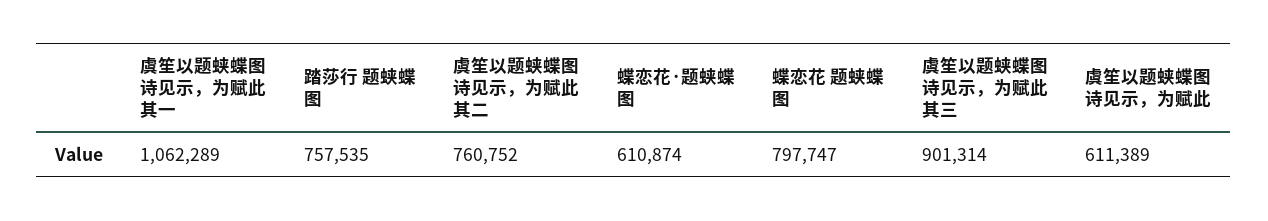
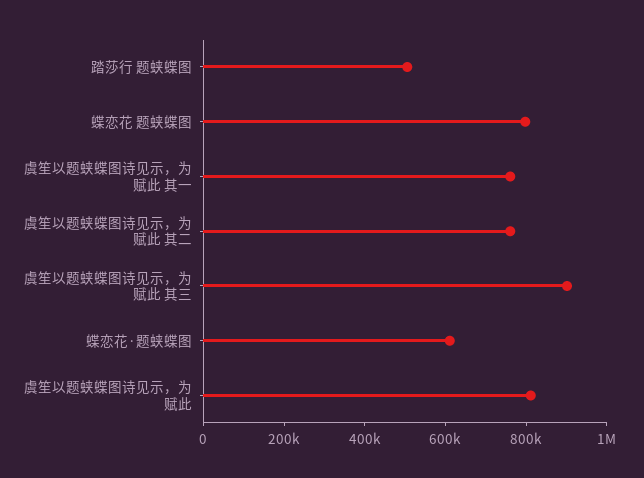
  {
-   "虞笙以题蛱蝶图诗见示，为赋此 其一": 1062289,
+   "虞笙以题蛱蝶图诗见示，为赋此 其一": 750000,
-   "踏莎行 题蛱蝶图": 757535,
+   "踏莎行 题蛱蝶图": 500000,
    "虞笙以题蛱蝶图诗见示，为赋此 其二": 760752,
    "蝶恋花·题蛱蝶图": 610874,
    "蝶恋花 题蛱蝶图": 797747,
    "虞笙以题蛱蝶图诗见示，为赋此 其三": 901314,
-   "虞笙以题蛱蝶图诗见示，为赋此": 611389
+   "虞笙以题蛱蝶图诗见示，为赋此": 800000
  }

